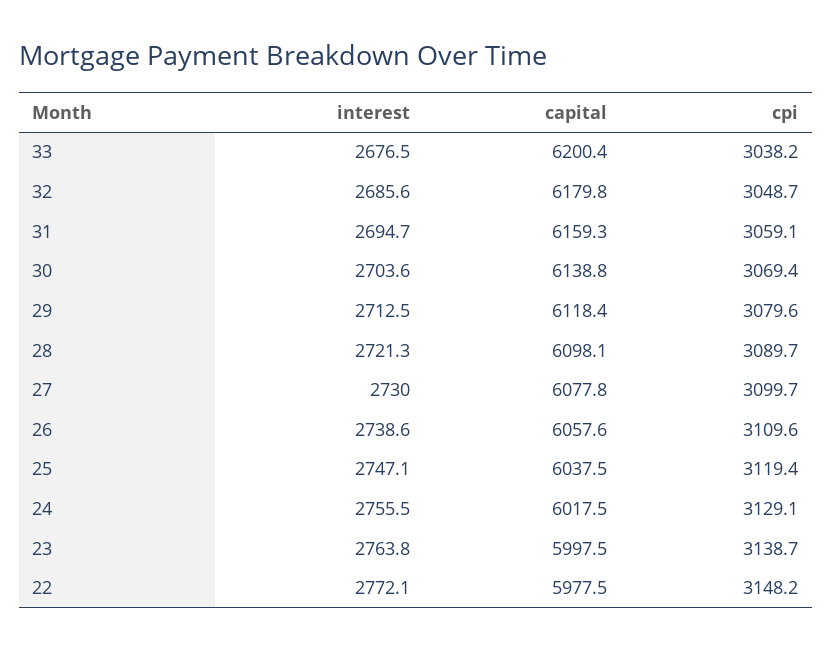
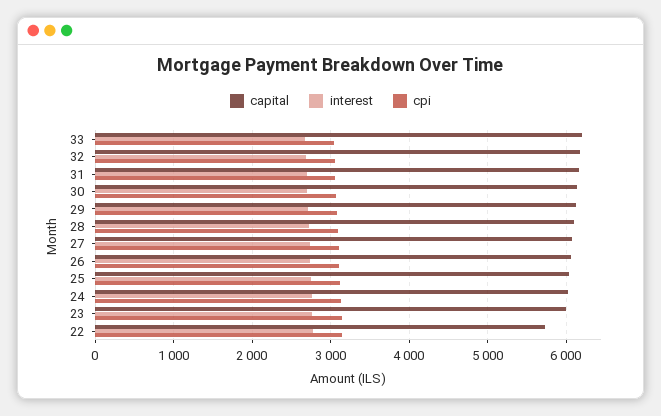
  {
    "interest": {
      "33": 2676.5,
      "32": 2685.6,
      "31": 2694.7,
      "30": 2703.6,
      "29": 2712.5,
      "28": 2721.3,
      "27": 2730,
      "26": 2738.6,
      "25": 2747.1,
      "24": 2755.5,
      "23": 2763.8,
      "22": 2772.1
    },
    "capital": {
      "33": 6200.4,
      "32": 6179.8,
      "31": 6159.3,
      "30": 6138.8,
      "29": 6118.4,
      "28": 6098.1,
      "27": 6077.8,
      "26": 6057.6,
      "25": 6037.5,
      "24": 6017.5,
      "23": 5997.5,
-     "22": 5977.5
+     "22": 5700
    },
    "cpi": {
      "33": 3038.2,
      "32": 3048.7,
      "31": 3059.1,
      "30": 3069.4,
      "29": 3079.6,
      "28": 3089.7,
      "27": 3099.7,
      "26": 3109.6,
      "25": 3119.4,
      "24": 3129.1,
      "23": 3138.7,
      "22": 3148.2
    }
  }

